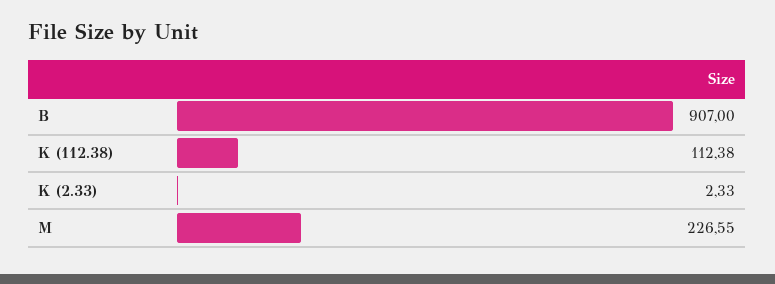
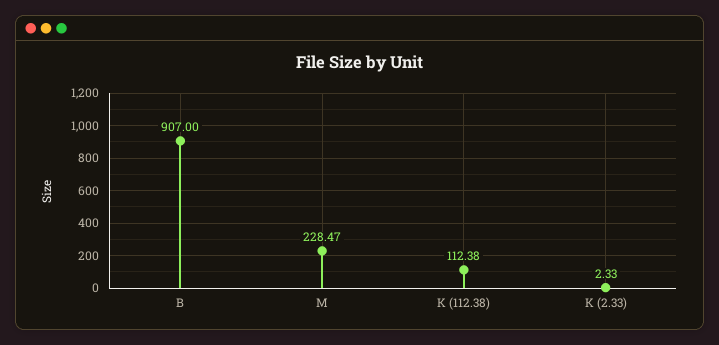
  {
    "B": 907,
    "K (112.38)": 112.38,
    "K (2.33)": 2.33,
-   "M": 226.55
+   "M": 228.47
  }

